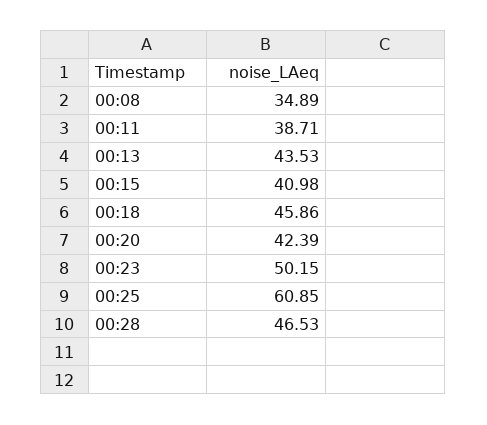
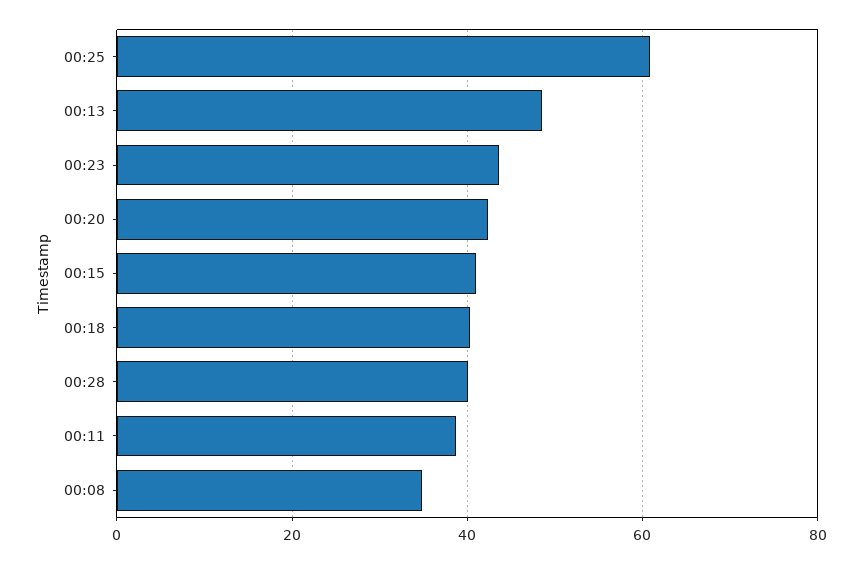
  {
    "00:08": 34.89,
    "00:11": 38.71,
-   "00:13": 43.53,
+   "00:13": 48,
    "00:15": 40.98,
-   "00:18": 45.86,
+   "00:18": 40,
    "00:20": 42.39,
-   "00:23": 50.15,
+   "00:23": 44,
    "00:25": 60.85,
-   "00:28": 46.53
+   "00:28": 40
  }

